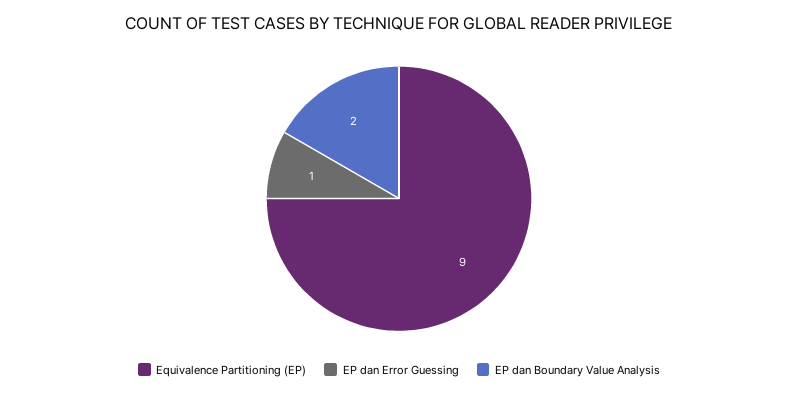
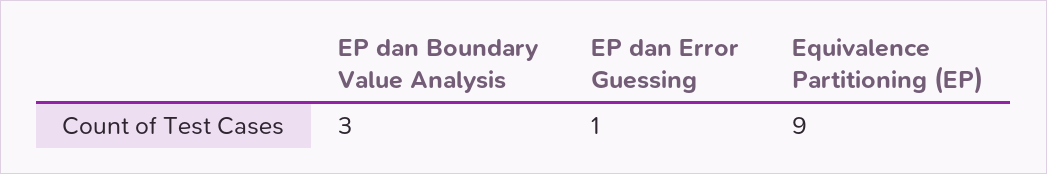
  {
    "Equivalence Partitioning (EP)": 9,
    "EP dan Error Guessing": 1,
-   "EP dan Boundary Value Analysis": 2
+   "EP dan Boundary Value Analysis": 3
  }

